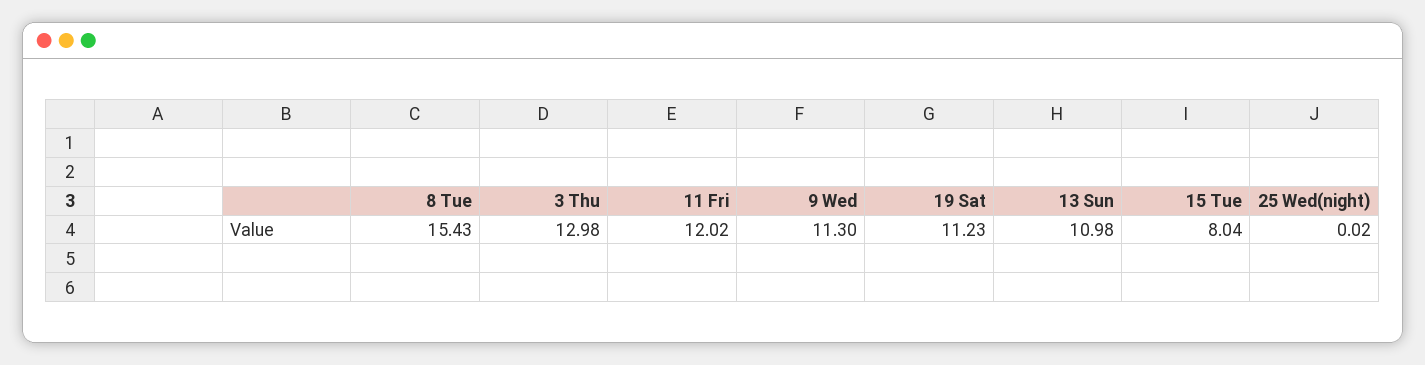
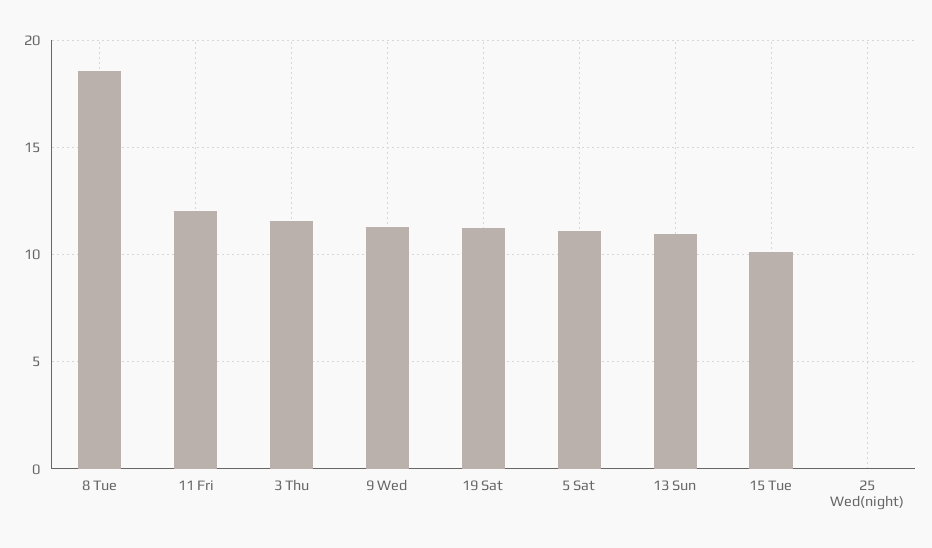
  {
-   "8 Tue": 15.43,
+   "8 Tue": 18.5,
-   "3 Thu": 12.98,
+   "3 Thu": 11.5,
    "11 Fri": 12.02,
    "9 Wed": 11.3,
    "19 Sat": 11.23,
    "13 Sun": 10.98,
-   "15 Tue": 8.04,
+   "15 Tue": 10,
-   "25 Wed(night)": 0.02
+   "25 Wed(night)": 0.02,
+   "5 Sat": 11
  }

